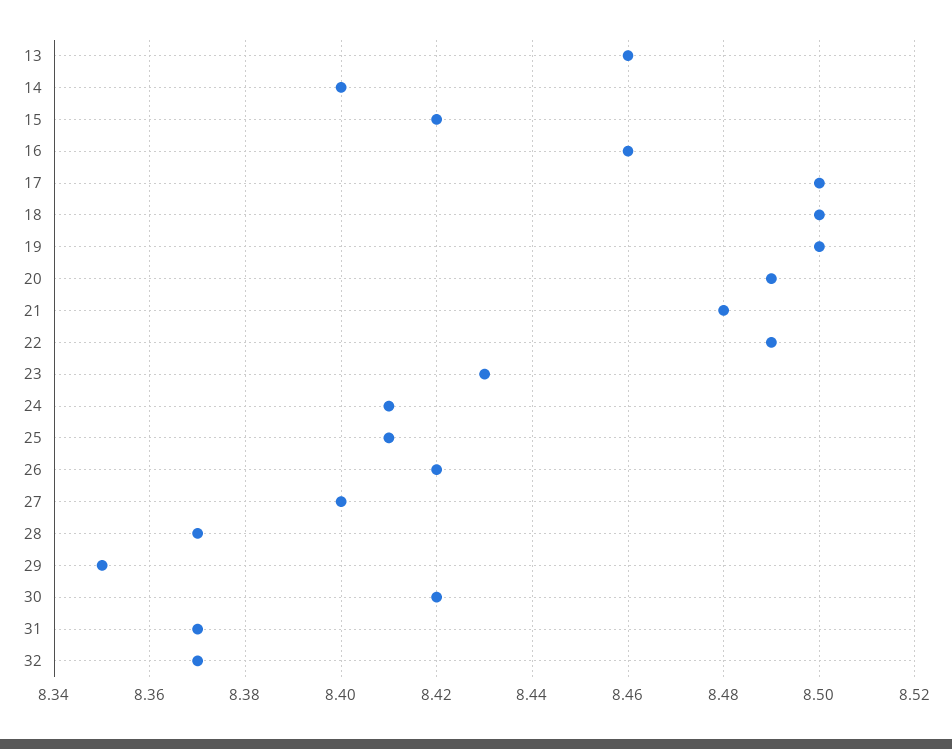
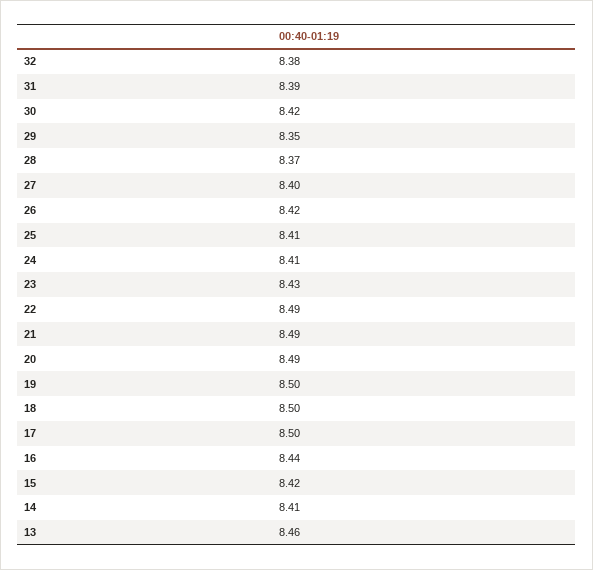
  {
    "13": 8.46,
-   "14": 8.4,
+   "14": 8.41,
    "15": 8.42,
-   "16": 8.46,
+   "16": 8.44,
    "17": 8.5,
    "18": 8.5,
    "19": 8.5,
    "20": 8.49,
-   "21": 8.48,
+   "21": 8.49,
    "22": 8.49,
    "23": 8.43,
    "24": 8.41,
    "25": 8.41,
    "26": 8.42,
    "27": 8.4,
    "28": 8.37,
    "29": 8.35,
    "30": 8.42,
-   "31": 8.37,
+   "31": 8.39,
-   "32": 8.37
+   "32": 8.38
  }

